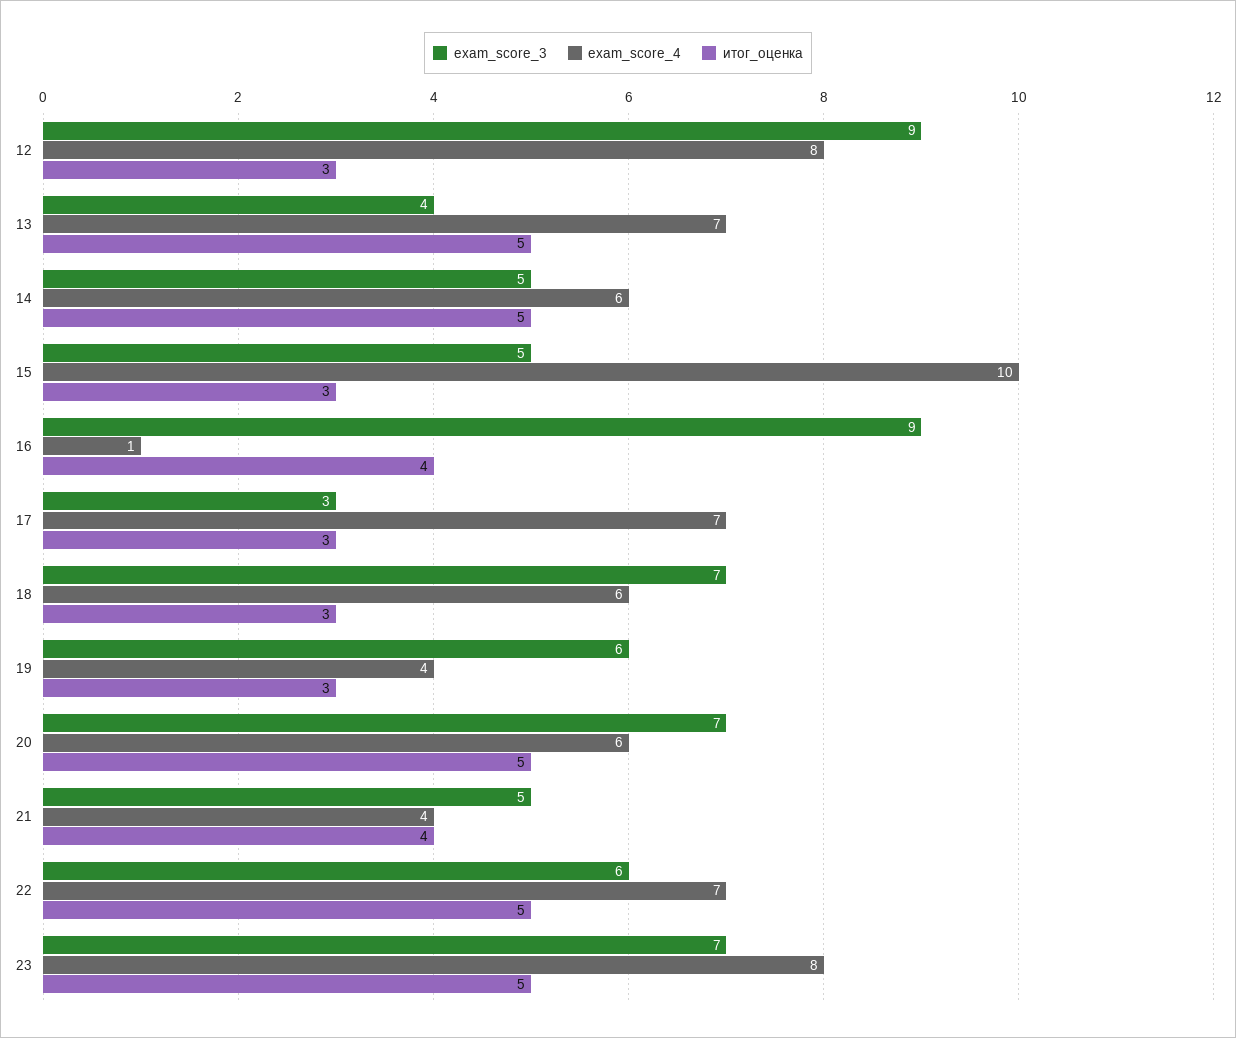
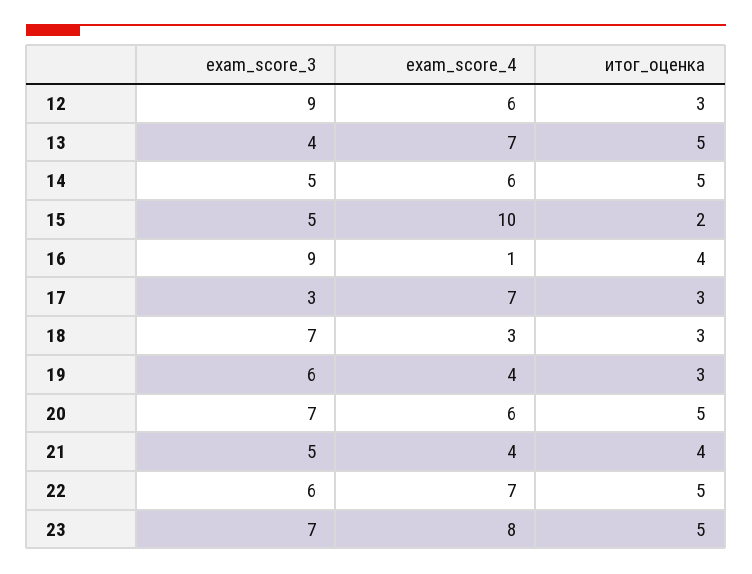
  {
    "exam_score_3": {
      "12": 9,
      "13": 4,
      "14": 5,
      "15": 5,
      "16": 9,
      "17": 3,
      "18": 7,
      "19": 6,
      "20": 7,
      "21": 5,
      "22": 6,
      "23": 7
    },
    "exam_score_4": {
-     "12": 8,
+     "12": 6,
      "13": 7,
      "14": 6,
      "15": 10,
      "16": 1,
      "17": 7,
-     "18": 6,
+     "18": 3,
      "19": 4,
      "20": 6,
      "21": 4,
      "22": 7,
      "23": 8
    },
    "итог_оценка": {
      "12": 3,
      "13": 5,
      "14": 5,
-     "15": 3,
+     "15": 2,
      "16": 4,
      "17": 3,
      "18": 3,
      "19": 3,
      "20": 5,
      "21": 4,
      "22": 5,
      "23": 5
    }
  }

